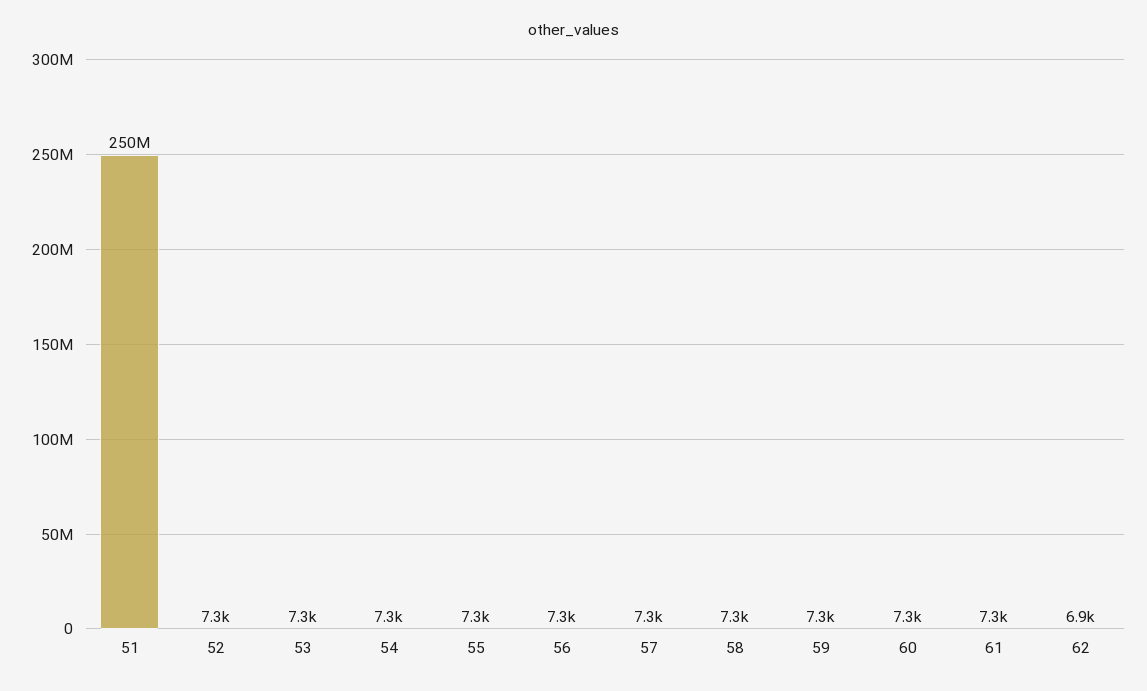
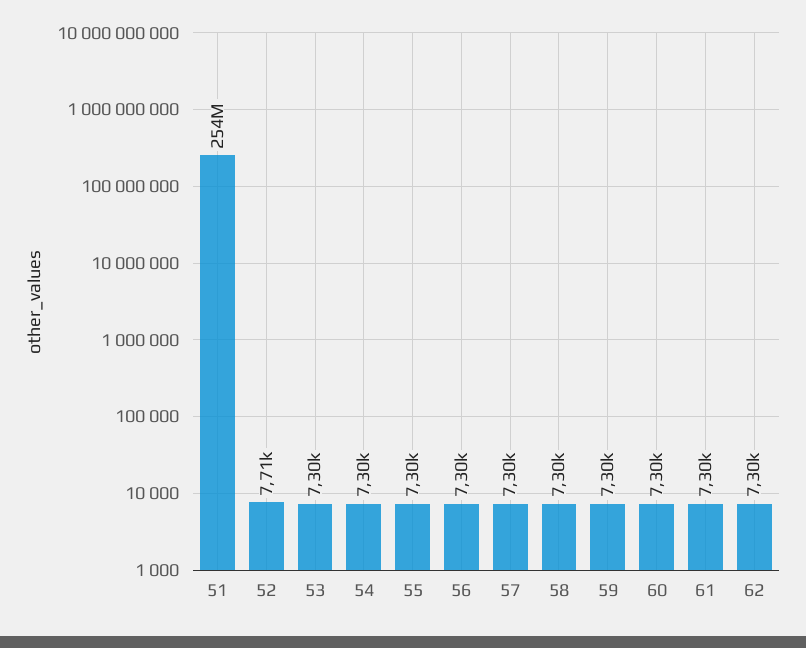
  {
-   "51": 250000000,
+   "51": 254000000,
-   "52": 7300,
+   "52": 7710,
    "53": 7300,
    "54": 7300,
    "55": 7300,
    "56": 7300,
    "57": 7300,
    "58": 7300,
    "59": 7300,
    "60": 7300,
    "61": 7300,
-   "62": 6900
+   "62": 7300
  }

